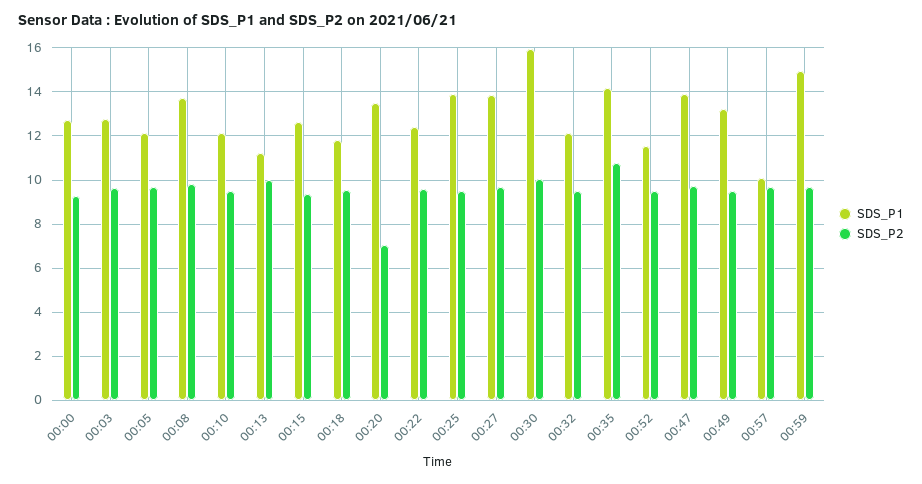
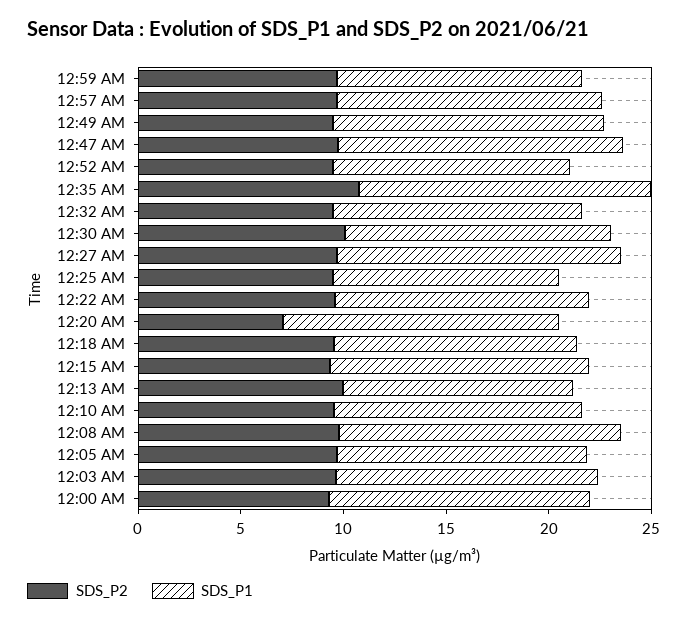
  {
    "SDS_P1": {
      "00:00": 12.5,
      "00:03": 13,
      "00:05": 12,
      "00:08": 13.5,
      "00:10": 12,
      "00:13": 11,
      "00:15": 12.5,
      "00:18": 12,
      "00:20": 13.5,
      "00:22": 12.5,
-     "00:25": 14,
+     "00:25": 11,
      "00:27": 14,
-     "00:30": 16,
+     "00:30": 13,
      "00:32": 12,
      "00:35": 14,
      "00:52": 11.5,
      "00:47": 14,
      "00:49": 13,
-     "00:57": 10,
+     "00:57": 13,
-     "00:59": 15
+     "00:59": 12
    },
    "SDS_P2": {
      "00:00": 9.5,
      "00:03": 9.5,
      "00:05": 9.5,
      "00:08": 10,
      "00:10": 9.5,
      "00:13": 10,
      "00:15": 9.5,
      "00:18": 9.5,
      "00:20": 7,
      "00:22": 9.5,
      "00:25": 9.5,
      "00:27": 9.5,
      "00:30": 10,
      "00:32": 9.5,
      "00:35": 11,
      "00:52": 9.5,
      "00:47": 9.5,
      "00:49": 9.5,
      "00:57": 9.5,
      "00:59": 9.5
    }
  }

